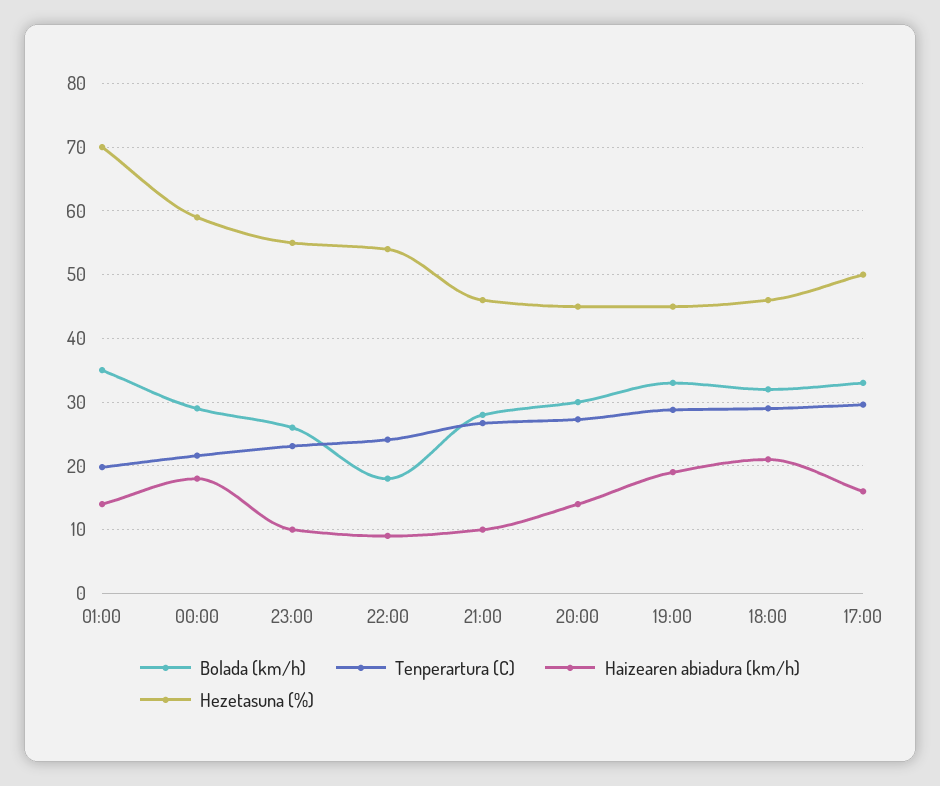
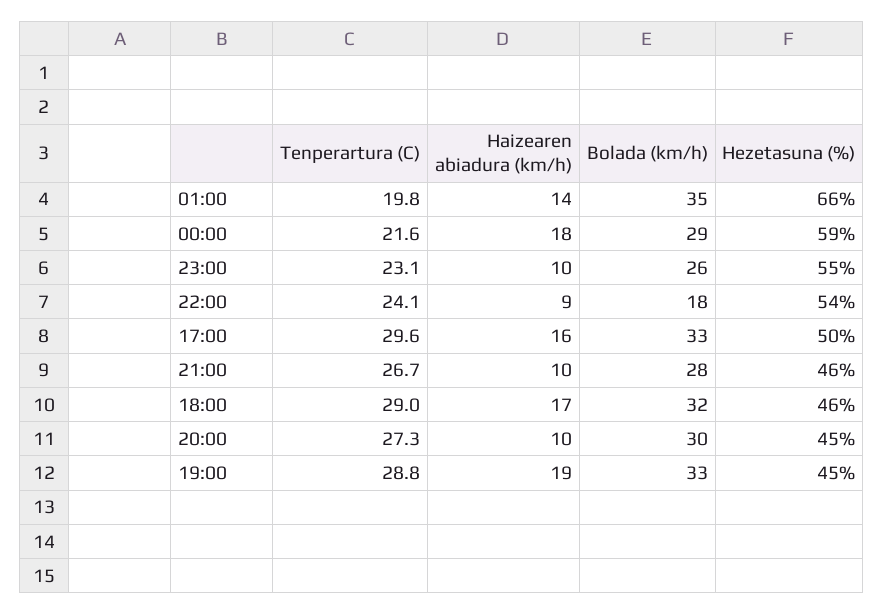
  {
    "Bolada (km/h)": {
      "01:00": 35,
      "00:00": 29,
      "23:00": 26,
      "22:00": 18,
      "21:00": 28,
      "20:00": 30,
      "19:00": 33,
      "18:00": 32,
      "17:00": 33
    },
    "Tenperartura (C)": {
      "01:00": 19.8,
      "00:00": 21.6,
      "23:00": 23.1,
      "22:00": 24.1,
      "21:00": 26.7,
      "20:00": 27.3,
      "19:00": 28.8,
      "18:00": 29,
      "17:00": 29.6
    },
    "Haizearen abiadura (km/h)": {
      "01:00": 14,
      "00:00": 18,
      "23:00": 10,
      "22:00": 9,
      "21:00": 10,
-     "20:00": 14,
+     "20:00": 10,
      "19:00": 19,
-     "18:00": 21,
+     "18:00": 17,
      "17:00": 16
    },
    "Hezetasuna (%)": {
-     "01:00": 70,
+     "01:00": 66,
      "00:00": 59,
      "23:00": 55,
      "22:00": 54,
      "21:00": 46,
      "20:00": 45,
      "19:00": 45,
      "18:00": 46,
      "17:00": 50
    }
  }

